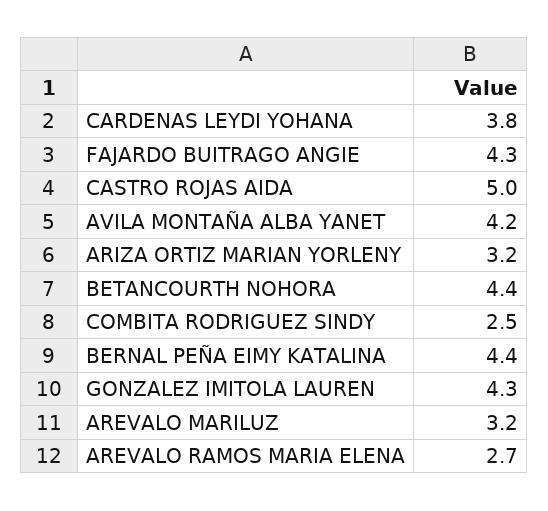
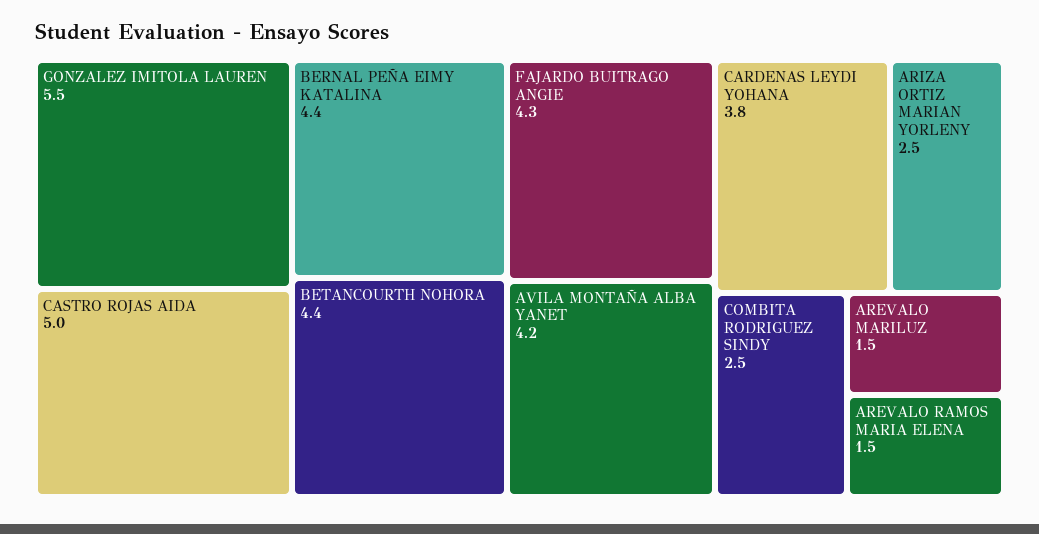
  {
    "CARDENAS LEYDI YOHANA": 3.8,
    "FAJARDO BUITRAGO ANGIE": 4.3,
    "CASTRO ROJAS AIDA": 5,
    "AVILA MONTAÑA ALBA YANET": 4.2,
-   "ARIZA ORTIZ MARIAN YORLENY": 3.2,
+   "ARIZA ORTIZ MARIAN YORLENY": 2.5,
    "BETANCOURTH NOHORA": 4.4,
    "COMBITA RODRIGUEZ SINDY": 2.5,
    "BERNAL PEÑA EIMY KATALINA": 4.4,
-   "GONZALEZ IMITOLA LAUREN": 4.3,
+   "GONZALEZ IMITOLA LAUREN": 5.5,
-   "AREVALO MARILUZ": 3.2,
+   "AREVALO MARILUZ": 1.5,
-   "AREVALO RAMOS MARIA ELENA": 2.7
+   "AREVALO RAMOS MARIA ELENA": 1.5
  }

